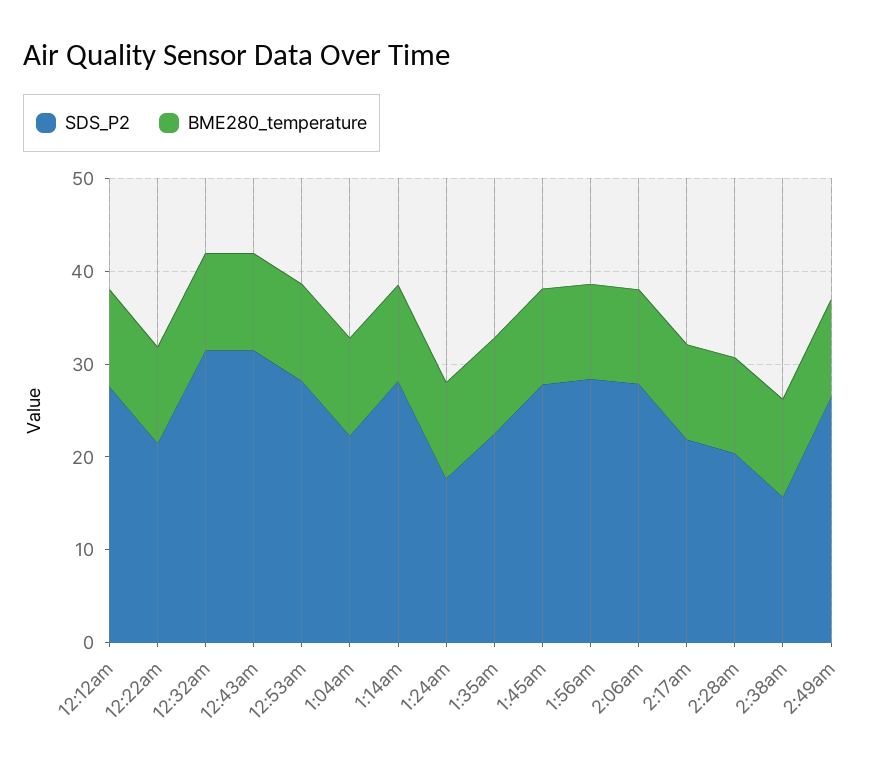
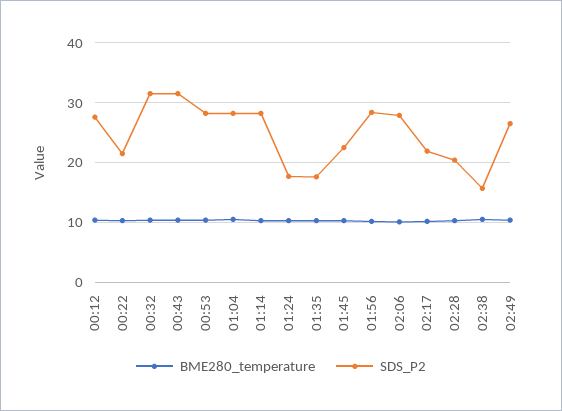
  {
    "SDS_P2": {
      "12:12am": 28,
      "12:22am": 22,
      "12:32am": 32,
      "12:43am": 32,
      "12:53am": 28,
-     "1:04am": 22,
+     "1:04am": 28,
      "1:14am": 28,
      "1:24am": 18,
-     "1:35am": 22,
+     "1:35am": 18,
-     "1:45am": 28,
+     "1:45am": 22,
      "1:56am": 28,
      "2:06am": 28,
      "2:17am": 22,
      "2:28am": 20,
      "2:38am": 16,
      "2:49am": 26
    },
    "BME280_temperature": {
      "12:12am": 10,
      "12:22am": 10,
      "12:32am": 10,
      "12:43am": 10,
      "12:53am": 10,
      "1:04am": 10,
      "1:14am": 10,
      "1:24am": 10,
      "1:35am": 10,
      "1:45am": 10,
      "1:56am": 10,
      "2:06am": 10,
      "2:17am": 10,
      "2:28am": 10,
      "2:38am": 10,
      "2:49am": 10
    }
  }

